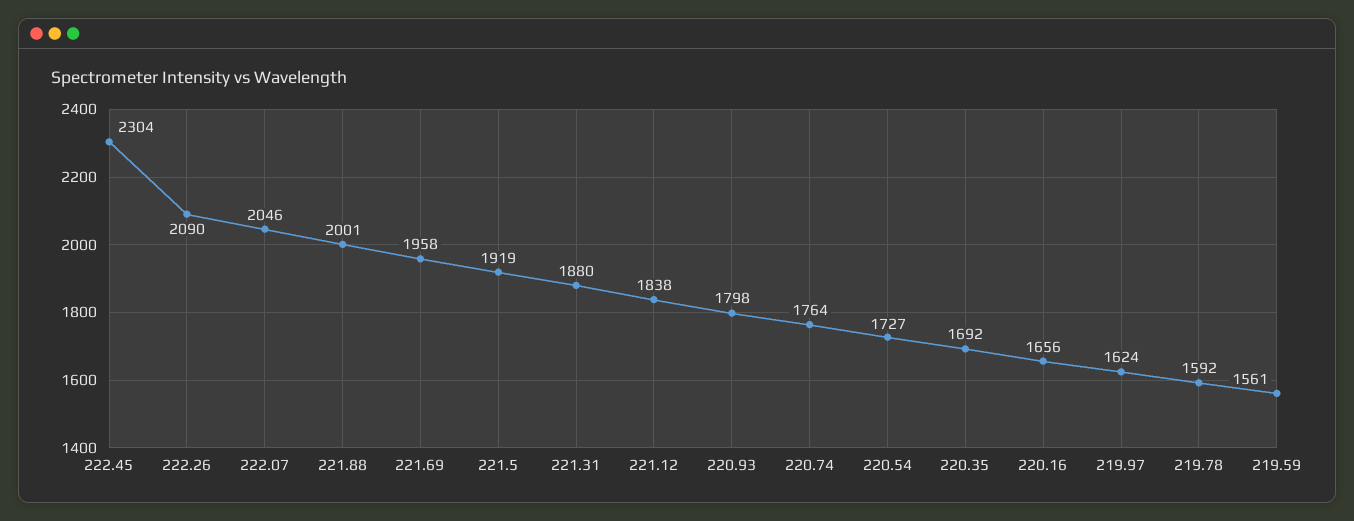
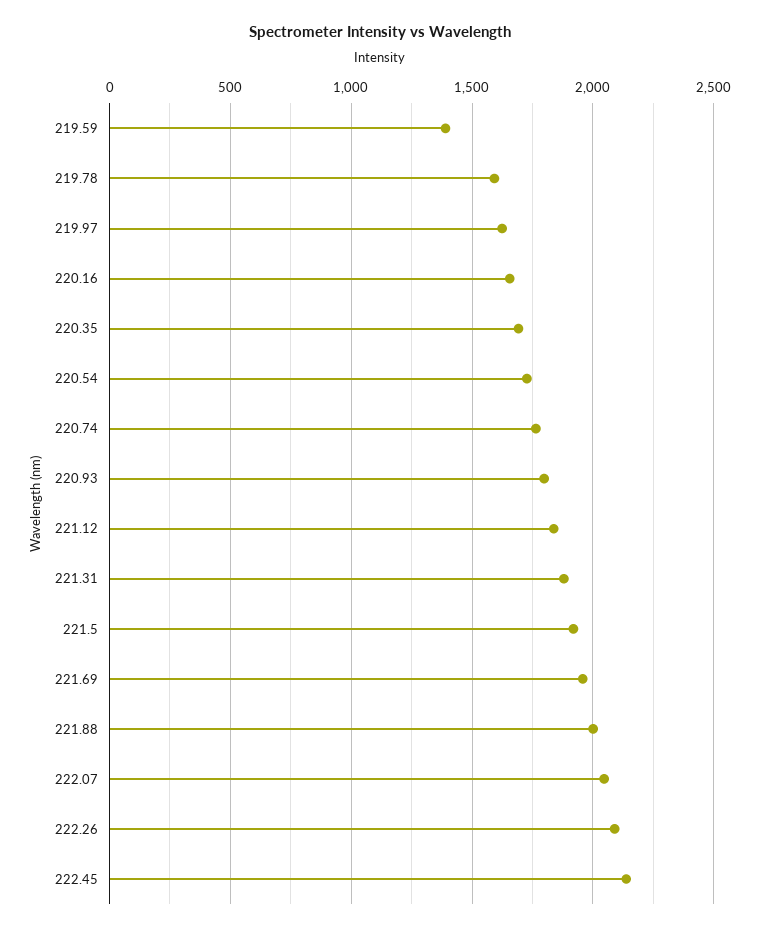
  {
-   "222.45": 2304,
+   "222.45": 2150,
    "222.26": 2090,
    "222.07": 2046,
    "221.88": 2001,
    "221.69": 1958,
    "221.5": 1919,
    "221.31": 1880,
    "221.12": 1838,
    "220.93": 1798,
    "220.74": 1764,
    "220.54": 1727,
    "220.35": 1692,
    "220.16": 1656,
    "219.97": 1624,
    "219.78": 1592,
-   "219.59": 1561
+   "219.59": 1400
  }

